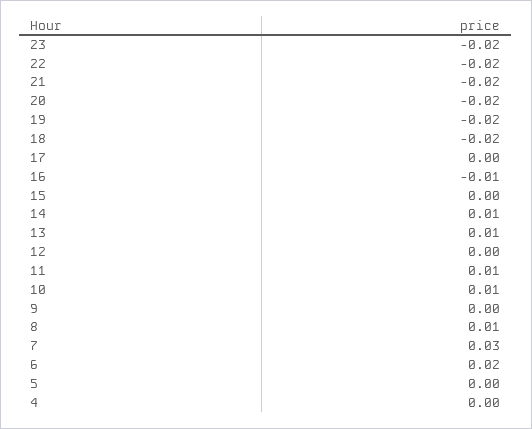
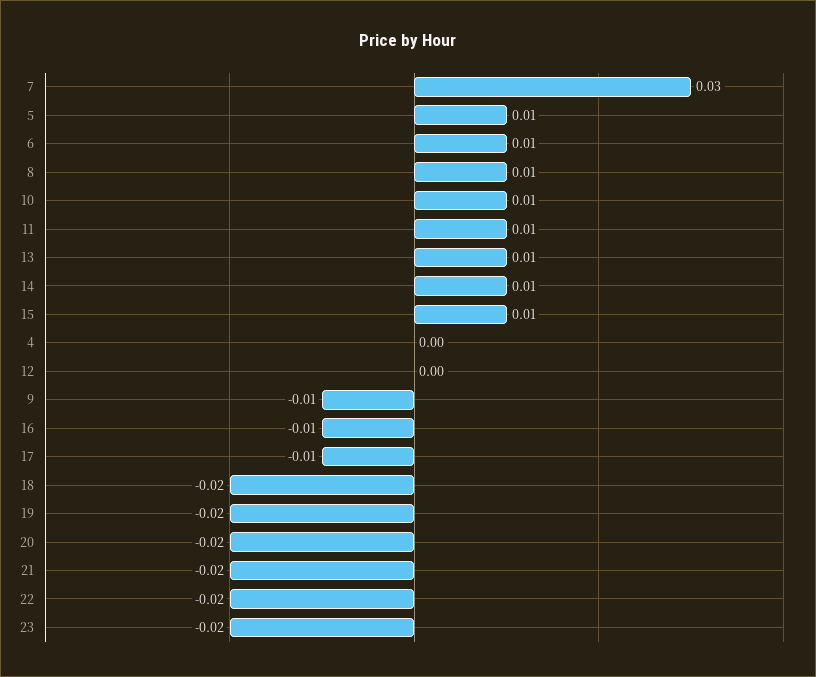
  {
    "23": -0.02,
    "22": -0.02,
    "21": -0.02,
    "20": -0.02,
    "19": -0.02,
    "18": -0.02,
-   "17": 0,
+   "17": -0.01,
    "16": -0.01,
-   "15": 0,
+   "15": 0.01,
    "14": 0.01,
    "13": 0.01,
    "12": 0,
    "11": 0.01,
    "10": 0.01,
-   "9": 0,
+   "9": -0.01,
    "8": 0.01,
    "7": 0.03,
-   "6": 0.02,
+   "6": 0.01,
-   "5": 0,
+   "5": 0.01,
    "4": 0
  }

